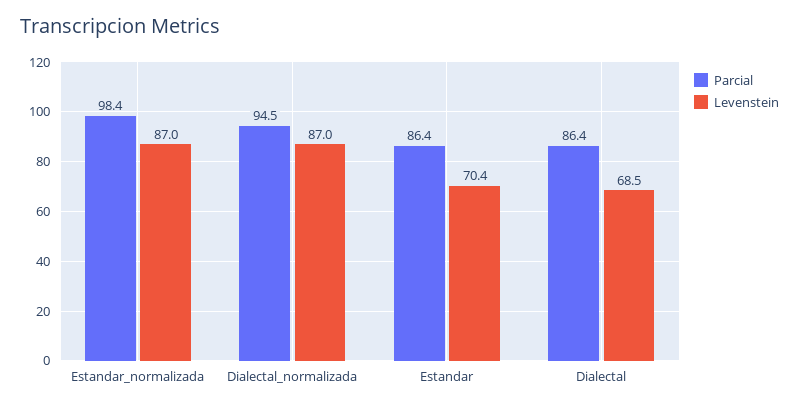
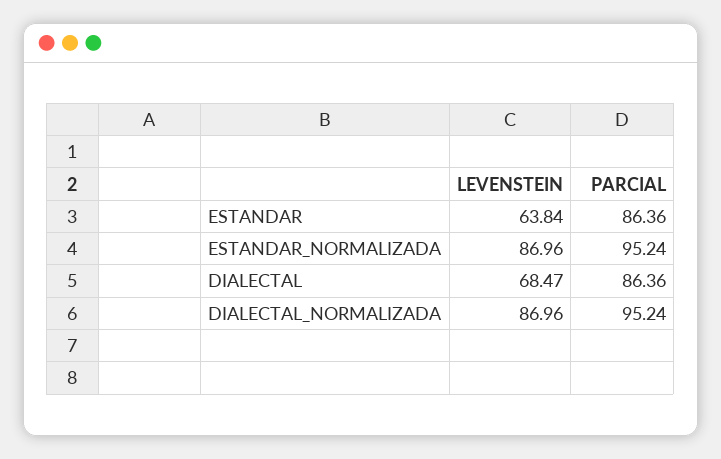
  {
    "Parcial": {
-     "Estandar_normalizada": 98.4,
+     "Estandar_normalizada": 95.24,
-     "Dialectal_normalizada": 94.5,
+     "Dialectal_normalizada": 95.24,
      "Estandar": 86.36,
      "Dialectal": 86.36
    },
    "Levenstein": {
      "Estandar_normalizada": 86.96,
      "Dialectal_normalizada": 86.96,
-     "Estandar": 70.4,
+     "Estandar": 63.84,
      "Dialectal": 68.47
    }
  }

